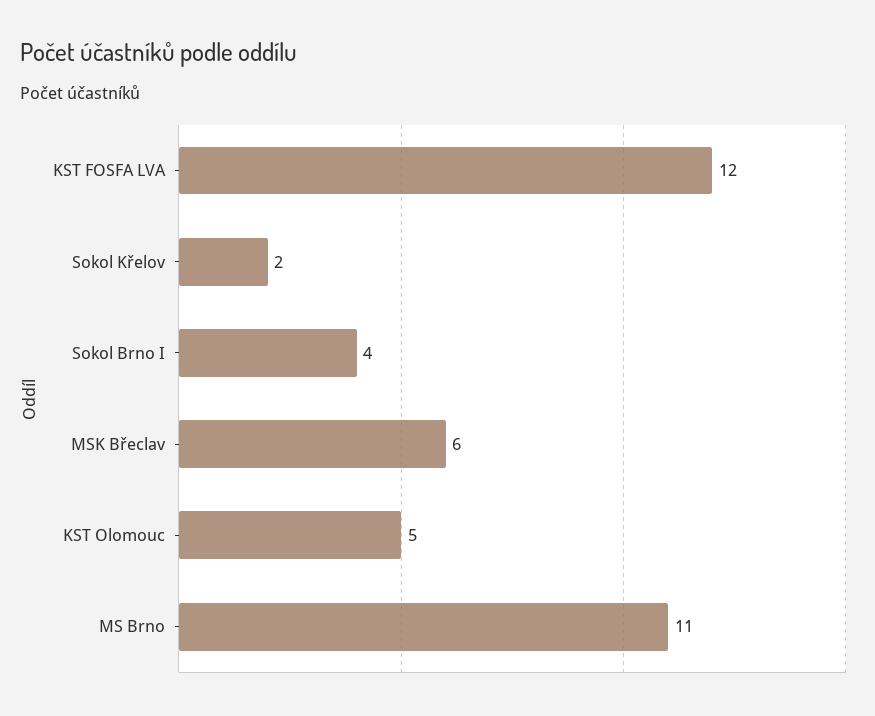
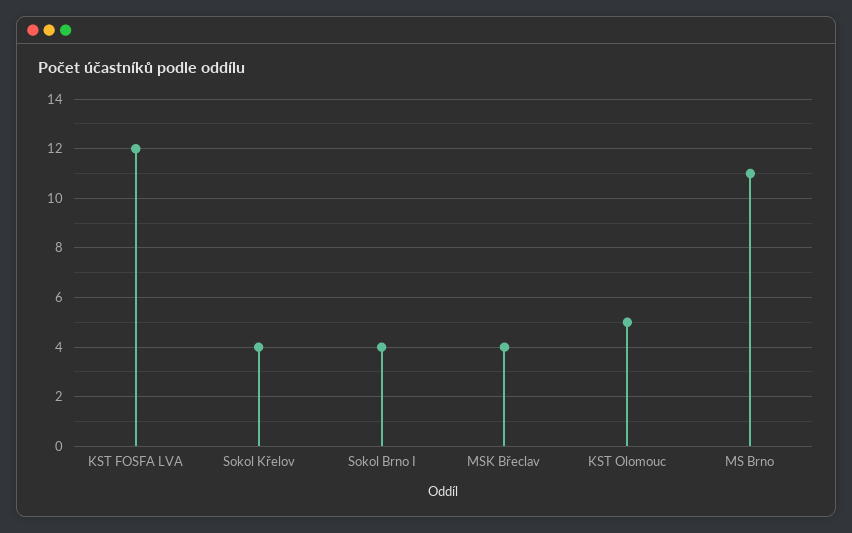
  {
    "KST FOSFA LVA": 12,
-   "Sokol Křelov": 2,
+   "Sokol Křelov": 4,
    "Sokol Brno I": 4,
-   "MSK Břeclav": 6,
+   "MSK Břeclav": 4,
    "KST Olomouc": 5,
    "MS Brno": 11
  }

